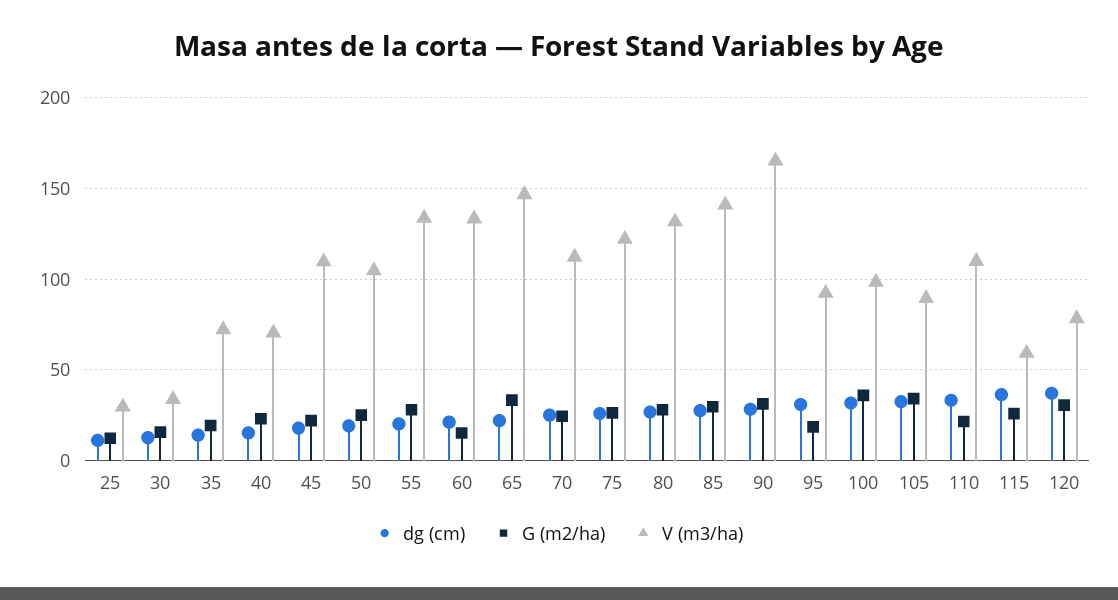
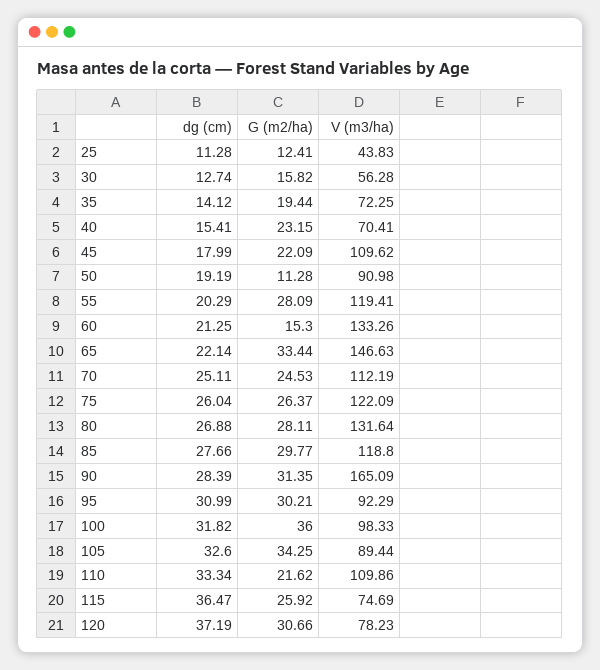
  {
    "dg (cm)": {
      "25": 11.28,
      "30": 12.74,
      "35": 14.12,
      "40": 15.41,
      "45": 17.99,
      "50": 19.19,
      "55": 20.29,
      "60": 21.25,
      "65": 22.14,
      "70": 25.11,
      "75": 26.04,
      "80": 26.88,
      "85": 27.66,
      "90": 28.39,
      "95": 30.99,
      "100": 31.82,
      "105": 32.6,
      "110": 33.34,
      "115": 36.47,
      "120": 37.19
    },
    "G (m2/ha)": {
      "25": 12.41,
      "30": 15.82,
      "35": 19.44,
      "40": 23.15,
      "45": 22.09,
-     "50": 25,
+     "50": 11.28,
      "55": 28.09,
      "60": 15.3,
      "65": 33.44,
      "70": 24.53,
      "75": 26.37,
      "80": 28.11,
      "85": 29.77,
      "90": 31.35,
-     "95": 20,
+     "95": 30.21,
      "100": 36,
      "105": 34.25,
      "110": 21.62,
      "115": 25.92,
      "120": 30.66
    },
    "V (m3/ha)": {
-     "25": 30,
+     "25": 43.83,
-     "30": 35,
+     "30": 56.28,
      "35": 72.25,
      "40": 70.41,
      "45": 109.62,
-     "50": 105,
+     "50": 90.98,
-     "55": 135,
+     "55": 119.41,
      "60": 133.26,
      "65": 146.63,
      "70": 112.19,
      "75": 122.09,
      "80": 131.64,
-     "85": 140,
+     "85": 118.8,
      "90": 165.09,
      "95": 92.29,
      "100": 98.33,
      "105": 89.44,
      "110": 109.86,
-     "115": 60,
+     "115": 74.69,
      "120": 78.23
    }
  }

